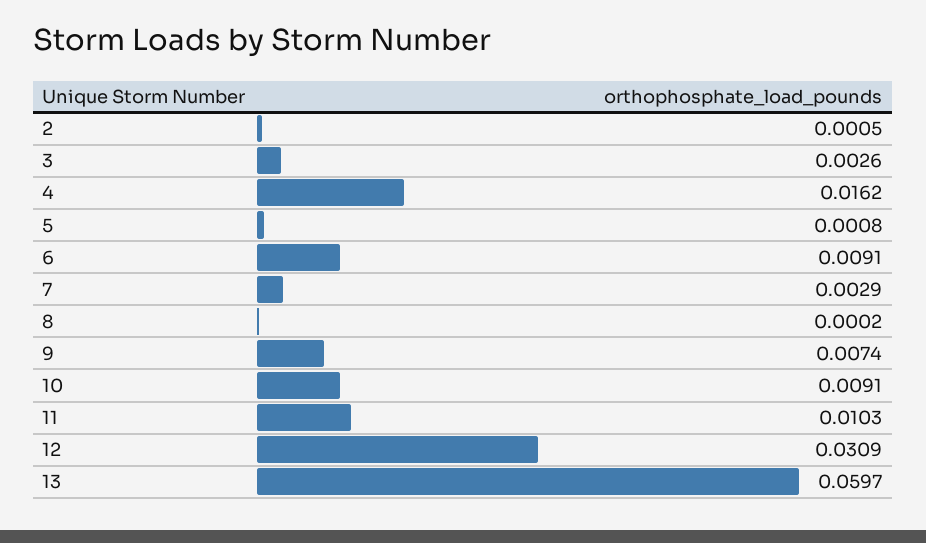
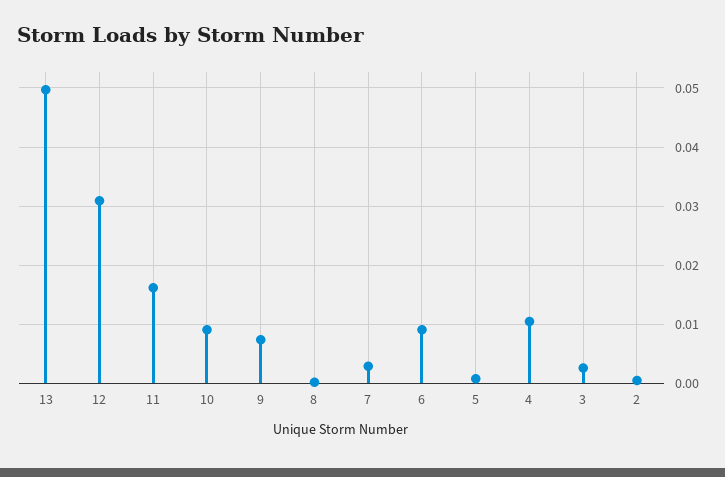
  {
    "2": 0.0005,
    "3": 0.0026,
-   "4": 0.0162,
+   "4": 0.01,
    "5": 0.0008,
    "6": 0.0091,
    "7": 0.0029,
    "8": 0.0002,
    "9": 0.0074,
    "10": 0.0091,
-   "11": 0.0103,
+   "11": 0.016,
    "12": 0.0309,
-   "13": 0.0597
+   "13": 0.05
  }

